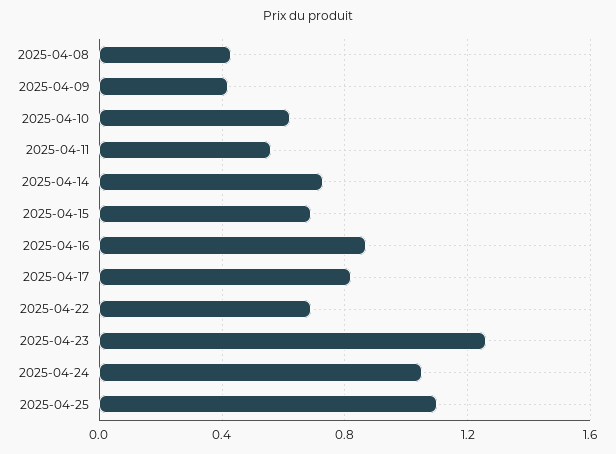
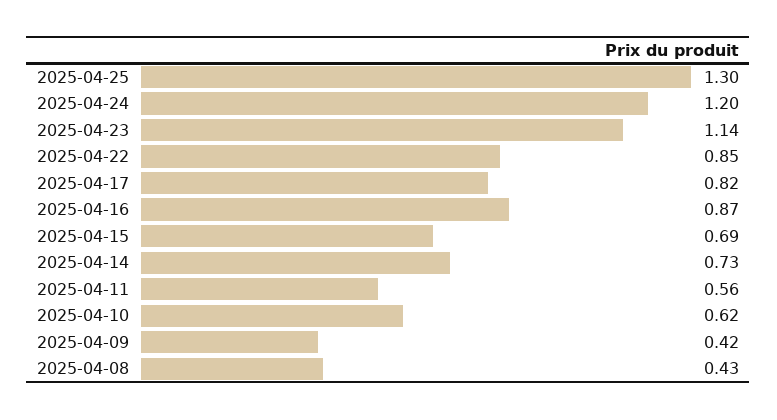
  {
    "2025-04-08": 0.43,
    "2025-04-09": 0.42,
    "2025-04-10": 0.62,
    "2025-04-11": 0.56,
    "2025-04-14": 0.73,
    "2025-04-15": 0.69,
    "2025-04-16": 0.87,
    "2025-04-17": 0.82,
-   "2025-04-22": 0.7,
+   "2025-04-22": 0.85,
-   "2025-04-23": 1.25,
+   "2025-04-23": 1.14,
-   "2025-04-24": 1.05,
+   "2025-04-24": 1.2,
-   "2025-04-25": 1.1
+   "2025-04-25": 1.3
  }

